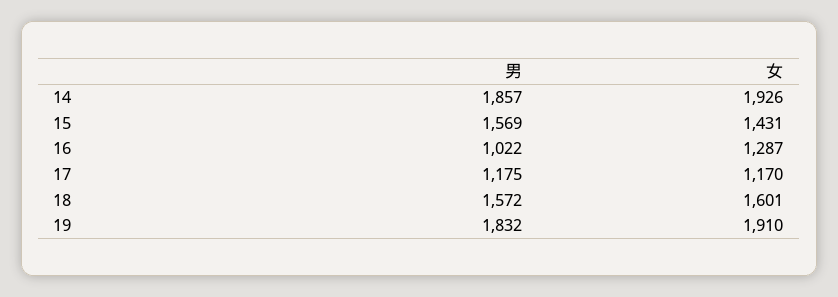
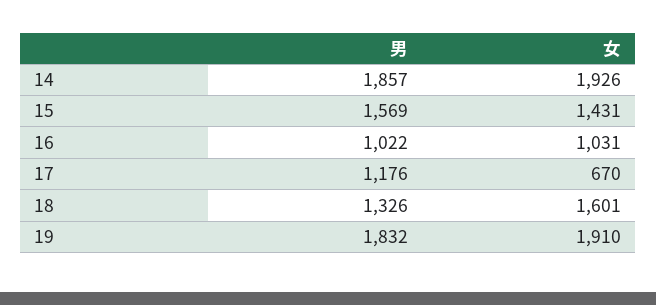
  {
    "男": {
      "14": 1857,
      "15": 1569,
      "16": 1022,
-     "17": 1175,
+     "17": 1176,
-     "18": 1572,
+     "18": 1326,
      "19": 1832
    },
    "女": {
      "14": 1926,
      "15": 1431,
-     "16": 1287,
+     "16": 1031,
-     "17": 1170,
+     "17": 670,
      "18": 1601,
      "19": 1910
    }
  }

